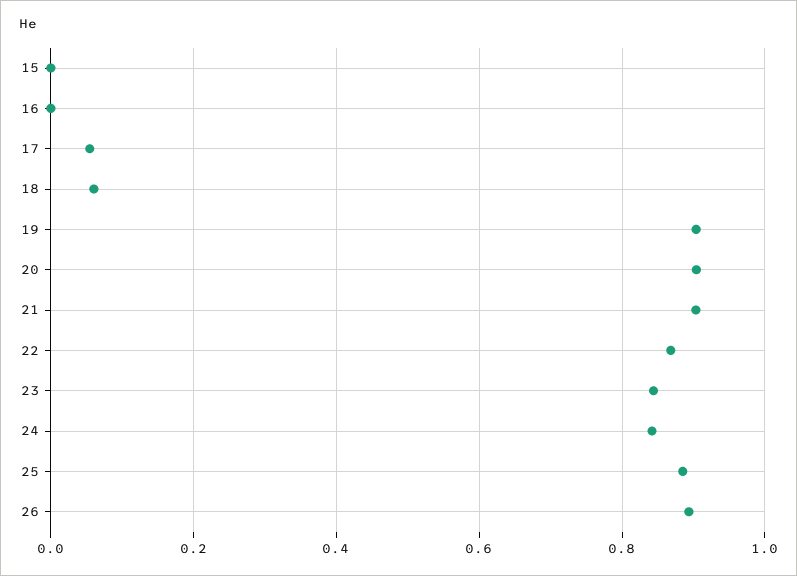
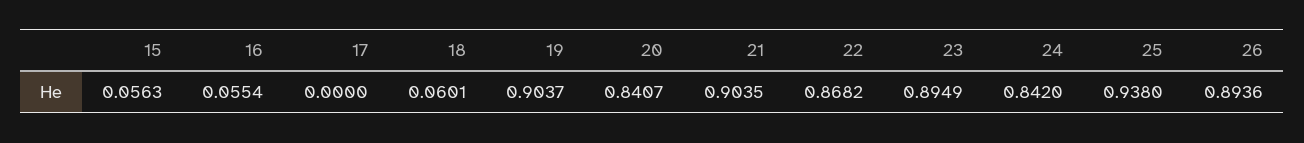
  {
-   "15": 0,
+   "15": 0.0563,
-   "16": 0,
+   "16": 0.0554,
-   "17": 0.06,
+   "17": 0,
    "18": 0.0601,
    "19": 0.9037,
-   "20": 0.9,
+   "20": 0.8407,
    "21": 0.9035,
    "22": 0.8682,
-   "23": 0.84,
+   "23": 0.8949,
    "24": 0.842,
-   "25": 0.88,
+   "25": 0.938,
    "26": 0.8936
  }

